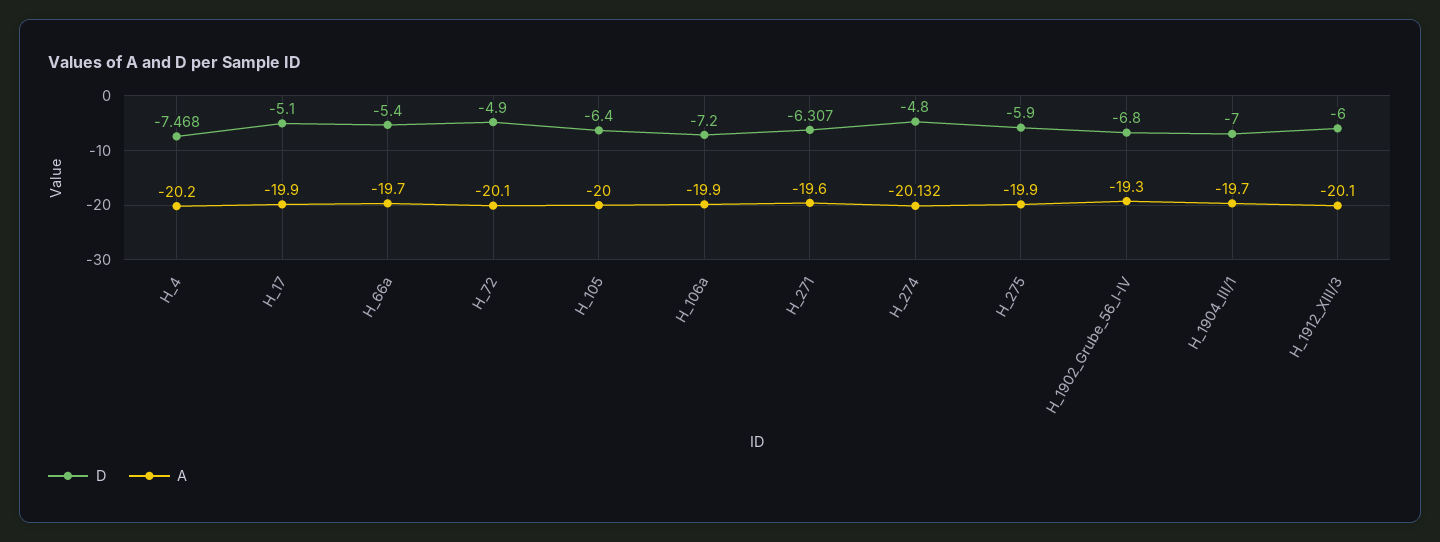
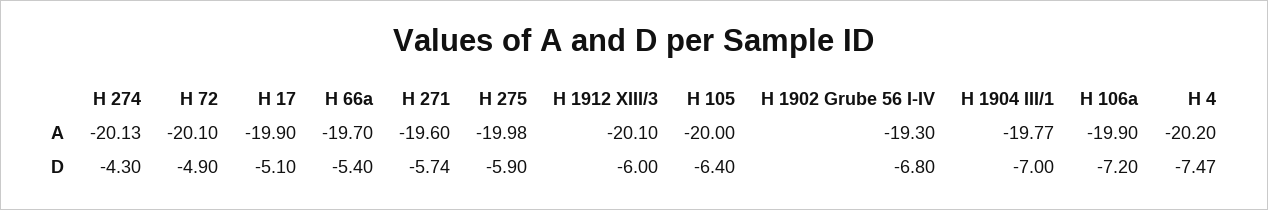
  {
    "D": {
      "H_4": -7.468,
      "H_17": -5.1,
      "H_66a": -5.4,
      "H_72": -4.9,
      "H_105": -6.4,
      "H_106a": -7.2,
-     "H_271": -6.307,
+     "H_271": -5.74,
-     "H_274": -4.8,
+     "H_274": -4.3,
      "H_275": -5.9,
      "H_1902_Grube_56_I-IV": -6.8,
      "H_1904_III/1": -7,
      "H_1912_XIII/3": -6
    },
    "A": {
      "H_4": -20.2,
      "H_17": -19.9,
      "H_66a": -19.7,
      "H_72": -20.1,
      "H_105": -20,
      "H_106a": -19.9,
      "H_271": -19.6,
      "H_274": -20.132,
-     "H_275": -19.9,
+     "H_275": -19.98,
      "H_1902_Grube_56_I-IV": -19.3,
-     "H_1904_III/1": -19.7,
+     "H_1904_III/1": -19.77,
      "H_1912_XIII/3": -20.1
    }
  }

